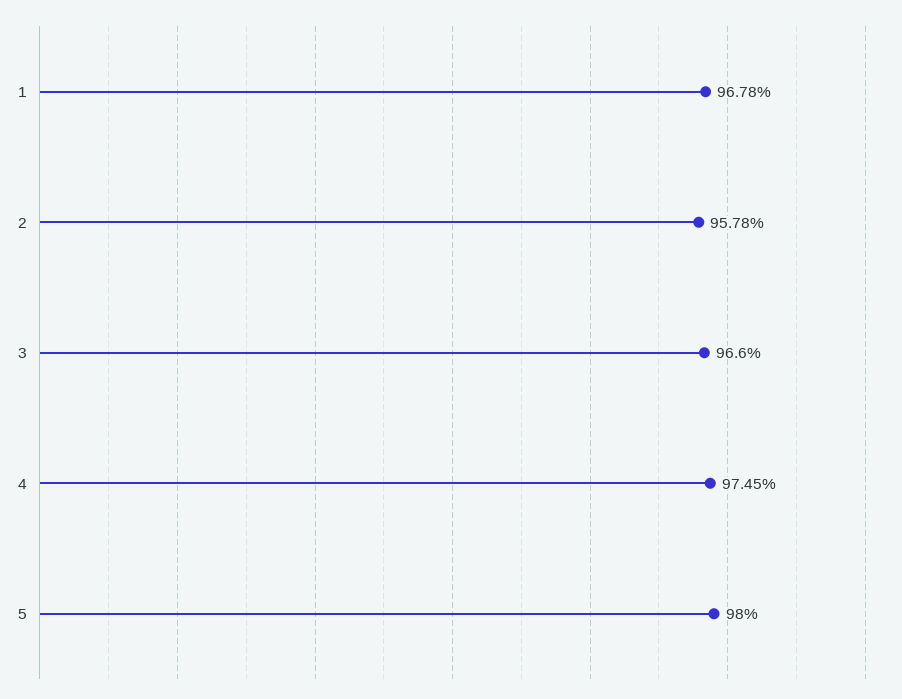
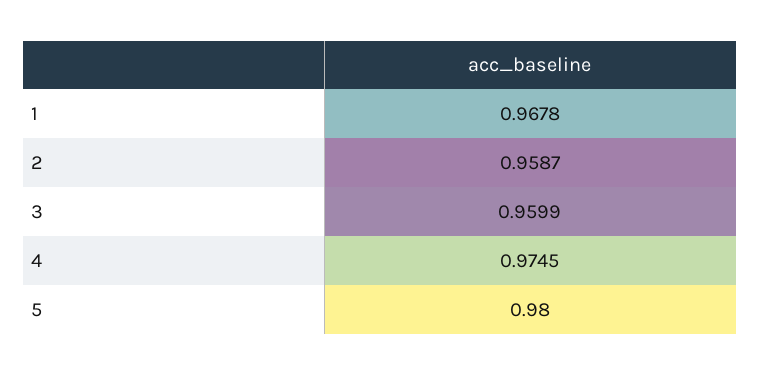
  {
    "1": 0.9678,
-   "2": 0.9578,
+   "2": 0.9587,
-   "3": 0.966,
+   "3": 0.9599,
    "4": 0.9745,
    "5": 0.98
  }

